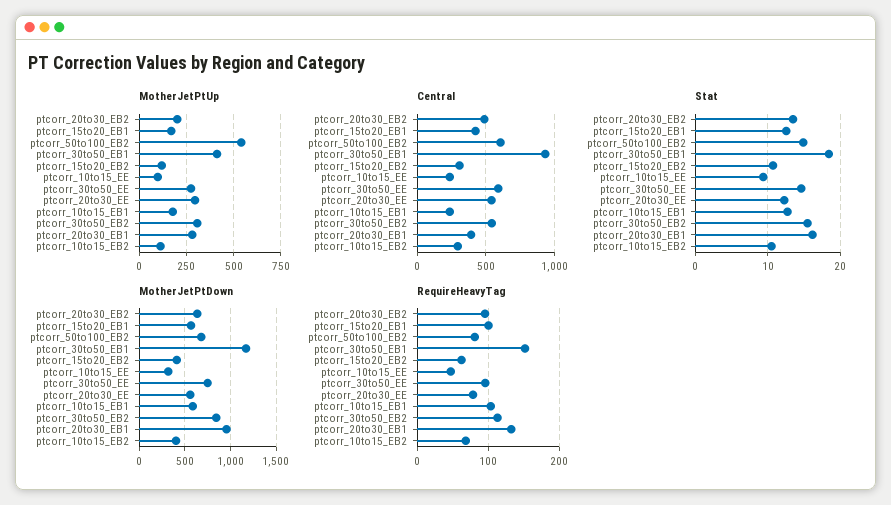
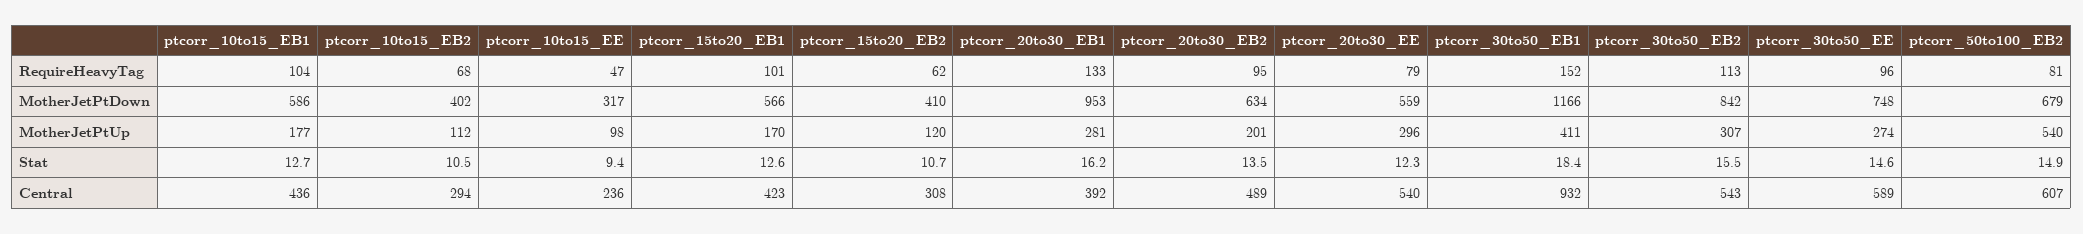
  {
    "MotherJetPtUp": {
      "ptcorr_20to30_EB2": 201,
      "ptcorr_15to20_EB1": 170,
      "ptcorr_50to100_EB2": 540,
      "ptcorr_30to50_EB1": 411,
      "ptcorr_15to20_EB2": 120,
      "ptcorr_10to15_EE": 98,
      "ptcorr_30to50_EE": 274,
      "ptcorr_20to30_EE": 296,
      "ptcorr_10to15_EB1": 177,
      "ptcorr_30to50_EB2": 307,
      "ptcorr_20to30_EB1": 281,
      "ptcorr_10to15_EB2": 112
    },
    "Central": {
      "ptcorr_20to30_EB2": 489,
      "ptcorr_15to20_EB1": 423,
      "ptcorr_50to100_EB2": 607,
      "ptcorr_30to50_EB1": 932,
      "ptcorr_15to20_EB2": 308,
      "ptcorr_10to15_EE": 236,
      "ptcorr_30to50_EE": 589,
      "ptcorr_20to30_EE": 540,
-     "ptcorr_10to15_EB1": 250,
+     "ptcorr_10to15_EB1": 436,
      "ptcorr_30to50_EB2": 543,
      "ptcorr_20to30_EB1": 392,
      "ptcorr_10to15_EB2": 294
    },
    "Stat": {
      "ptcorr_20to30_EB2": 13.5,
      "ptcorr_15to20_EB1": 12.6,
      "ptcorr_50to100_EB2": 14.9,
      "ptcorr_30to50_EB1": 18.4,
      "ptcorr_15to20_EB2": 10.7,
      "ptcorr_10to15_EE": 9.4,
      "ptcorr_30to50_EE": 14.6,
      "ptcorr_20to30_EE": 12.3,
      "ptcorr_10to15_EB1": 12.7,
      "ptcorr_30to50_EB2": 15.5,
      "ptcorr_20to30_EB1": 16.2,
      "ptcorr_10to15_EB2": 10.5
    },
    "MotherJetPtDown": {
      "ptcorr_20to30_EB2": 634,
      "ptcorr_15to20_EB1": 566,
      "ptcorr_50to100_EB2": 679,
      "ptcorr_30to50_EB1": 1166,
      "ptcorr_15to20_EB2": 410,
      "ptcorr_10to15_EE": 317,
      "ptcorr_30to50_EE": 748,
      "ptcorr_20to30_EE": 559,
      "ptcorr_10to15_EB1": 586,
      "ptcorr_30to50_EB2": 842,
      "ptcorr_20to30_EB1": 953,
      "ptcorr_10to15_EB2": 402
    },
    "RequireHeavyTag": {
      "ptcorr_20to30_EB2": 95,
      "ptcorr_15to20_EB1": 101,
      "ptcorr_50to100_EB2": 81,
      "ptcorr_30to50_EB1": 152,
      "ptcorr_15to20_EB2": 62,
      "ptcorr_10to15_EE": 47,
      "ptcorr_30to50_EE": 96,
      "ptcorr_20to30_EE": 79,
      "ptcorr_10to15_EB1": 104,
      "ptcorr_30to50_EB2": 113,
      "ptcorr_20to30_EB1": 133,
      "ptcorr_10to15_EB2": 68
    }
  }

